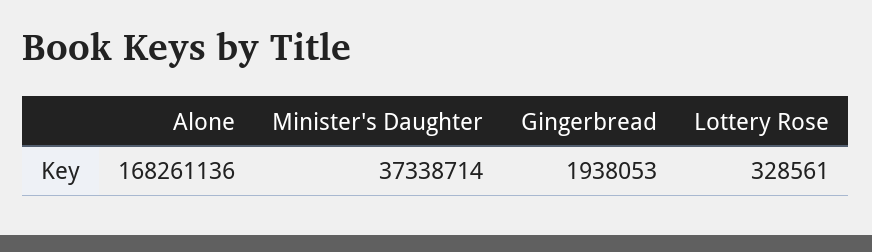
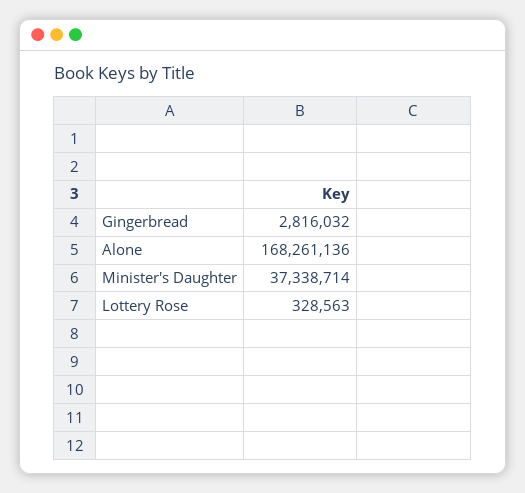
  {
    "Alone": 168261136,
    "Minister's Daughter": 37338714,
-   "Gingerbread": 1938053,
+   "Gingerbread": 2816032,
-   "Lottery Rose": 328561
+   "Lottery Rose": 328563
  }

